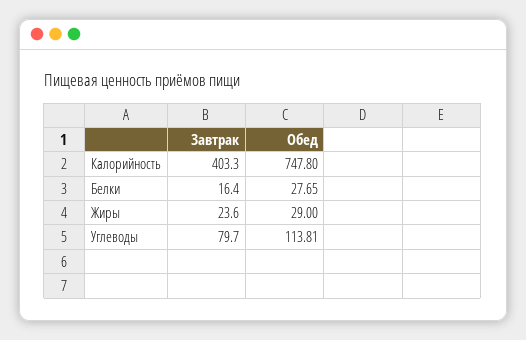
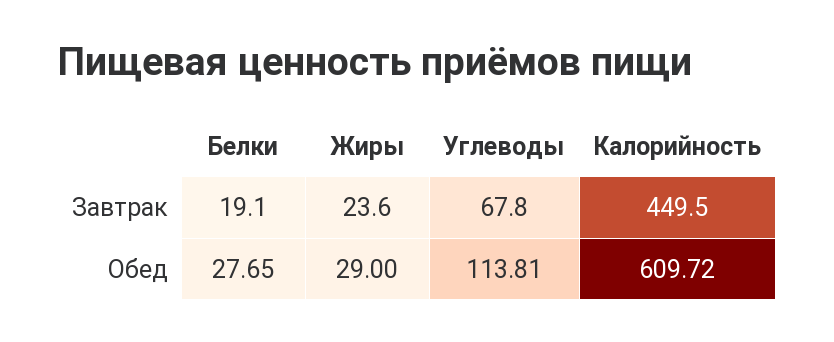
  {
    "Завтрак": {
-     "Калорийность": 403.3,
+     "Калорийность": 449.5,
-     "Белки": 16.4,
+     "Белки": 19.1,
      "Жиры": 23.6,
-     "Углеводы": 79.7
+     "Углеводы": 67.8
    },
    "Обед": {
-     "Калорийность": 747.8,
+     "Калорийность": 609.72,
      "Белки": 27.65,
      "Жиры": 29,
      "Углеводы": 113.81
    }
  }

